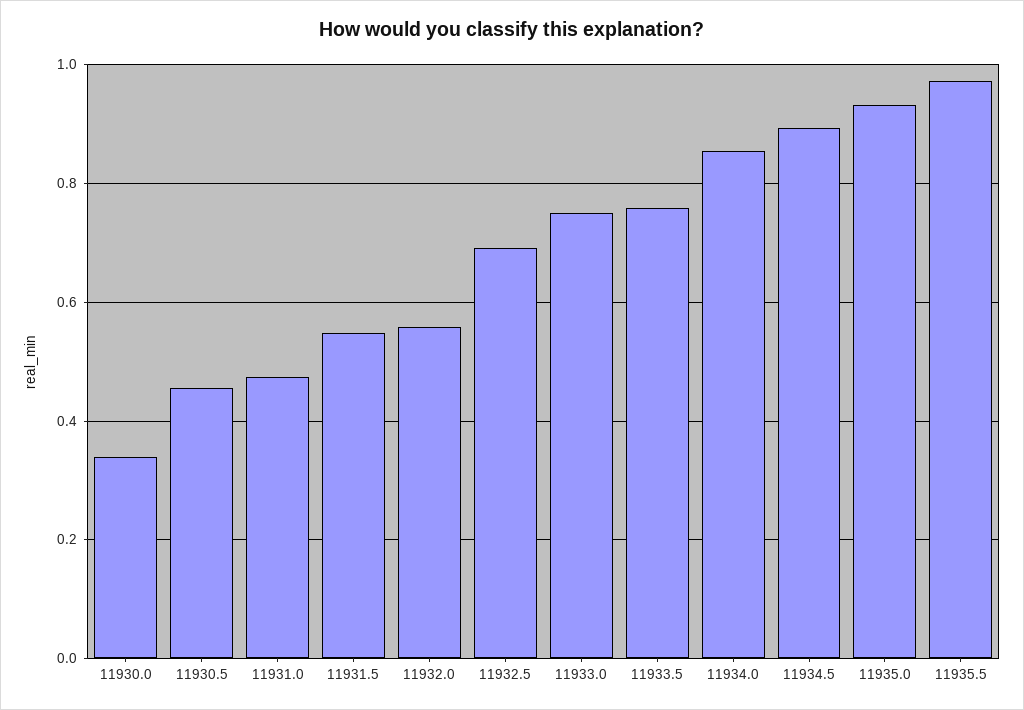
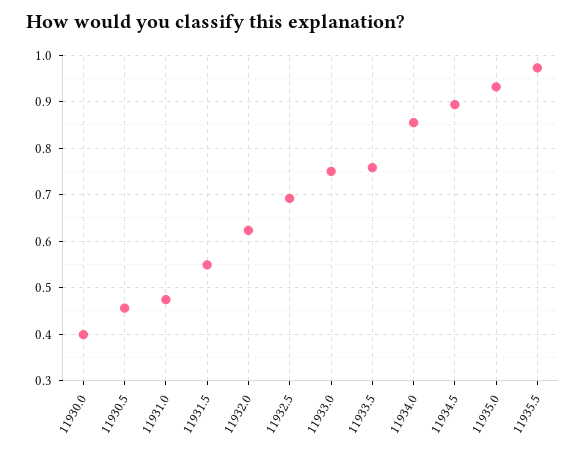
  {
-   "11930.0": 0.34,
+   "11930.0": 0.4,
    "11930.5": 0.46,
    "11931.0": 0.48,
    "11931.5": 0.54,
-   "11932.0": 0.56,
+   "11932.0": 0.62,
    "11932.5": 0.7,
    "11933.0": 0.76,
    "11933.5": 0.76,
    "11934.0": 0.86,
    "11934.5": 0.9,
    "11935.0": 0.94,
    "11935.5": 0.98
  }

